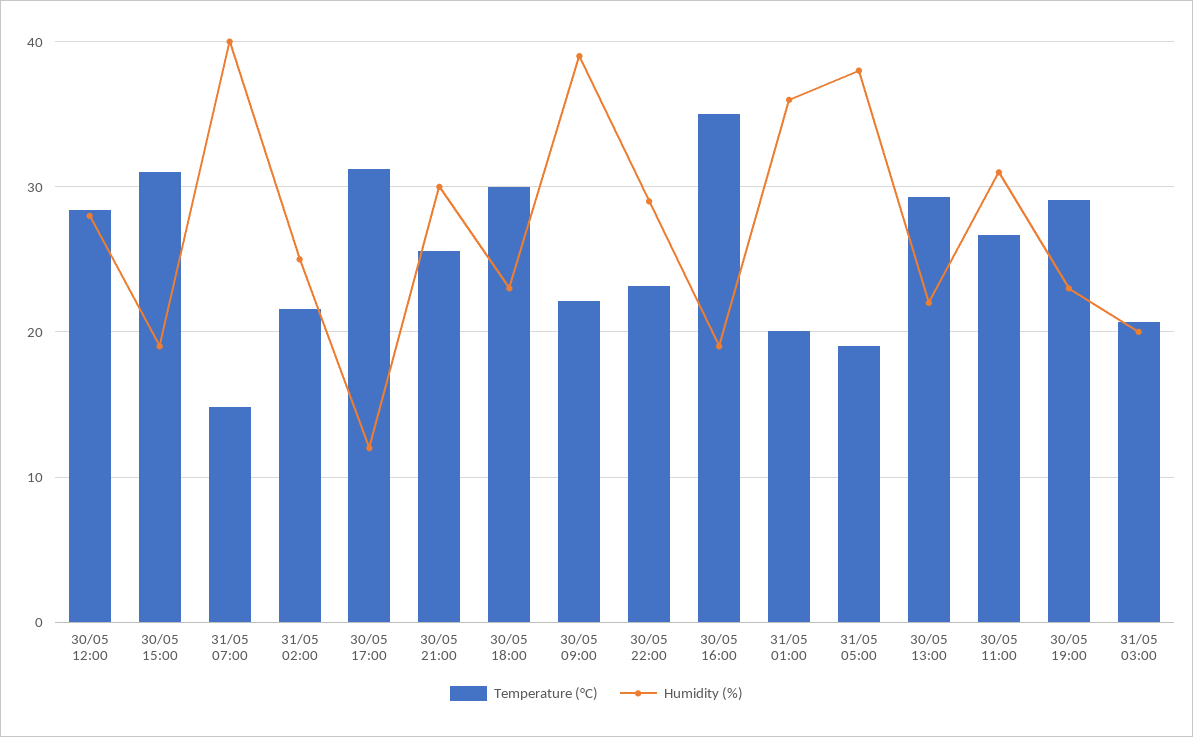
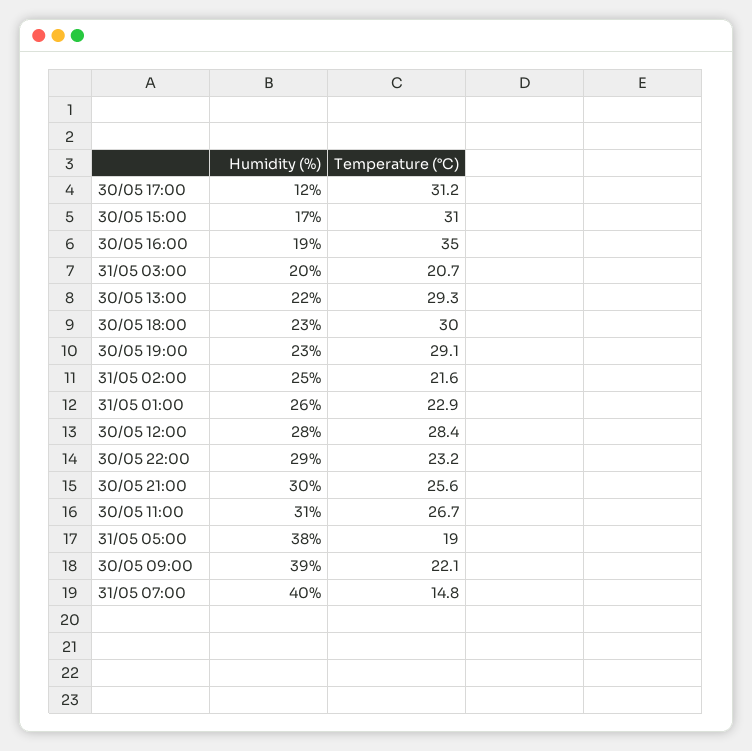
  {
    "Temperature (°C)": {
      "30/05 12:00": 28.4,
      "30/05 15:00": 31,
      "31/05 07:00": 14.8,
      "31/05 02:00": 21.6,
      "30/05 17:00": 31.2,
      "30/05 21:00": 25.6,
      "30/05 18:00": 30,
      "30/05 09:00": 22.1,
      "30/05 22:00": 23.2,
      "30/05 16:00": 35,
-     "31/05 01:00": 20,
+     "31/05 01:00": 22.9,
      "31/05 05:00": 19,
      "30/05 13:00": 29.3,
      "30/05 11:00": 26.7,
      "30/05 19:00": 29.1,
      "31/05 03:00": 20.7
    },
    "Humidity (%)": {
      "30/05 12:00": 28,
-     "30/05 15:00": 19,
+     "30/05 15:00": 17,
      "31/05 07:00": 40,
      "31/05 02:00": 25,
      "30/05 17:00": 12,
      "30/05 21:00": 30,
      "30/05 18:00": 23,
      "30/05 09:00": 39,
      "30/05 22:00": 29,
      "30/05 16:00": 19,
-     "31/05 01:00": 36,
+     "31/05 01:00": 26,
      "31/05 05:00": 38,
      "30/05 13:00": 22,
      "30/05 11:00": 31,
      "30/05 19:00": 23,
      "31/05 03:00": 20
    }
  }

